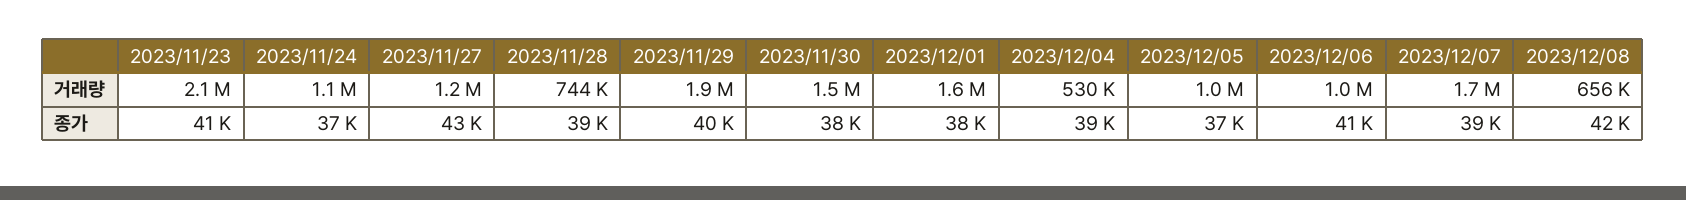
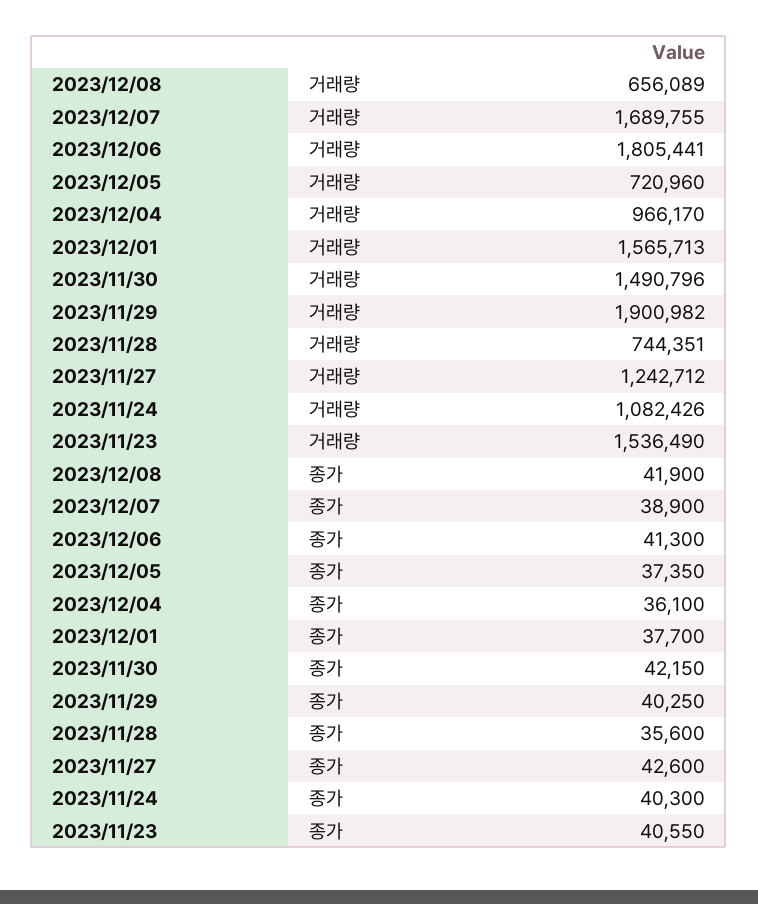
  {
    "2023/11/23": {
-     "거래량": 2100000,
+     "거래량": 1536490,
      "종가": 40550
    },
    "2023/11/24": {
      "거래량": 1082426,
-     "종가": 37000
+     "종가": 40300
    },
    "2023/11/27": {
      "거래량": 1242712,
      "종가": 42600
    },
    "2023/11/28": {
      "거래량": 744351,
-     "종가": 39000
+     "종가": 35600
    },
    "2023/11/29": {
      "거래량": 1900982,
      "종가": 40250
    },
    "2023/11/30": {
      "거래량": 1490796,
-     "종가": 38000
+     "종가": 42150
    },
    "2023/12/01": {
      "거래량": 1565713,
      "종가": 37700
    },
    "2023/12/04": {
-     "거래량": 530000,
+     "거래량": 966170,
-     "종가": 39000
+     "종가": 36100
    },
    "2023/12/05": {
-     "거래량": 1000000,
+     "거래량": 720960,
      "종가": 37350
    },
    "2023/12/06": {
-     "거래량": 1000000,
+     "거래량": 1805441,
      "종가": 41300
    },
    "2023/12/07": {
      "거래량": 1689755,
      "종가": 38900
    },
    "2023/12/08": {
      "거래량": 656089,
      "종가": 41900
    }
  }

